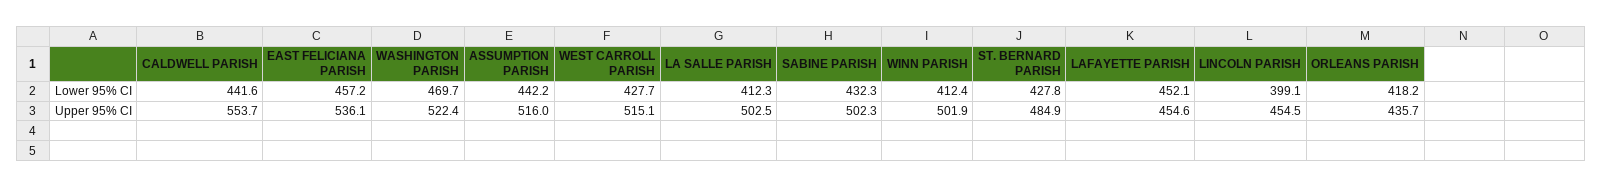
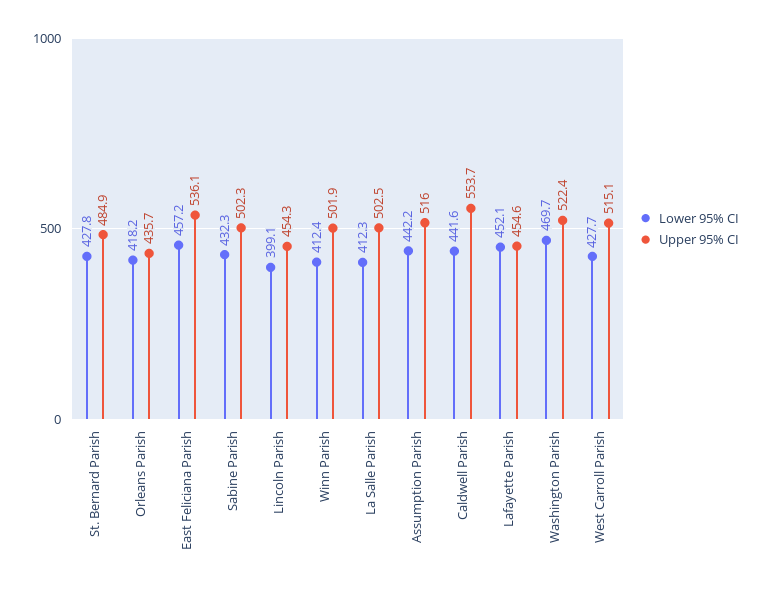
  {
    "Lower 95% CI": {
      "CALDWELL PARISH": 441.6,
      "EAST FELICIANA PARISH": 457.2,
      "WASHINGTON PARISH": 469.7,
      "ASSUMPTION PARISH": 442.2,
      "WEST CARROLL PARISH": 427.7,
      "LA SALLE PARISH": 412.3,
      "SABINE PARISH": 432.3,
      "WINN PARISH": 412.4,
      "ST. BERNARD PARISH": 427.8,
      "LAFAYETTE PARISH": 452.1,
      "LINCOLN PARISH": 399.1,
      "ORLEANS PARISH": 418.2
    },
    "Upper 95% CI": {
      "CALDWELL PARISH": 553.7,
      "EAST FELICIANA PARISH": 536.1,
      "WASHINGTON PARISH": 522.4,
      "ASSUMPTION PARISH": 516,
      "WEST CARROLL PARISH": 515.1,
      "LA SALLE PARISH": 502.5,
      "SABINE PARISH": 502.3,
      "WINN PARISH": 501.9,
      "ST. BERNARD PARISH": 484.9,
      "LAFAYETTE PARISH": 454.6,
-     "LINCOLN PARISH": 454.5,
+     "LINCOLN PARISH": 454.3,
      "ORLEANS PARISH": 435.7
    }
  }

